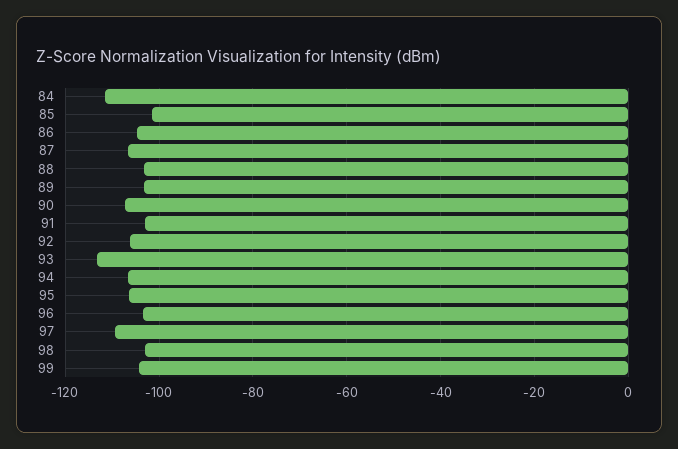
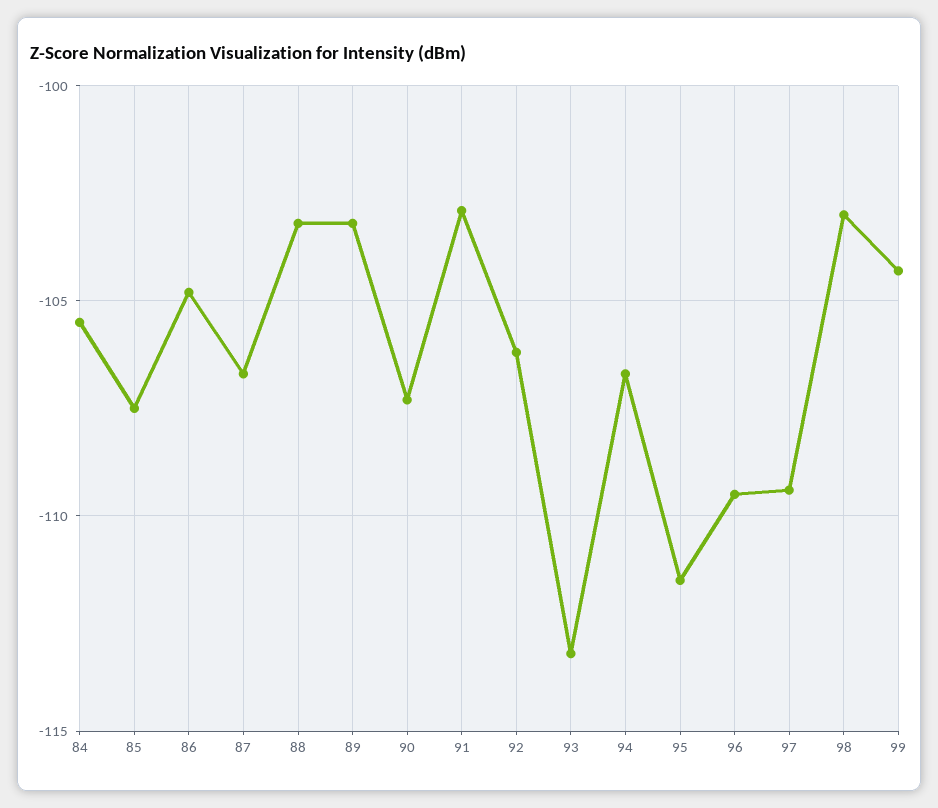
  {
-   "84": -112,
+   "84": -105.5,
-   "85": -102,
+   "85": -107.5,
    "86": -105,
    "87": -106.5,
    "88": -103,
    "89": -103,
    "90": -107.5,
    "91": -103,
    "92": -106,
    "93": -113,
    "94": -106.5,
-   "95": -106,
+   "95": -111.5,
-   "96": -104,
+   "96": -109.5,
    "97": -109.5,
    "98": -103,
    "99": -104.5
  }

